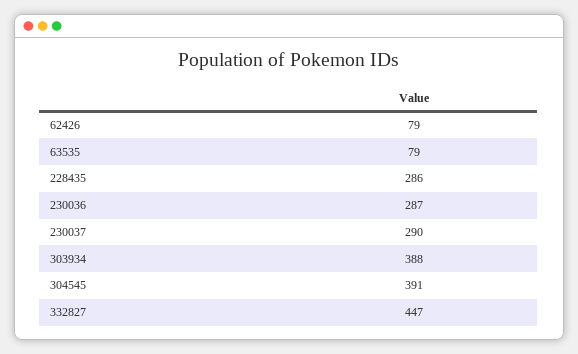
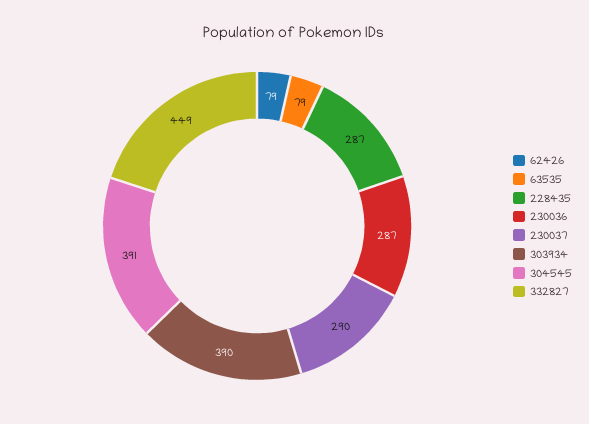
  {
    "62426": 79,
    "63535": 79,
-   "228435": 286,
+   "228435": 287,
    "230036": 287,
    "230037": 290,
-   "303934": 388,
+   "303934": 390,
    "304545": 391,
-   "332827": 447
+   "332827": 449
  }

